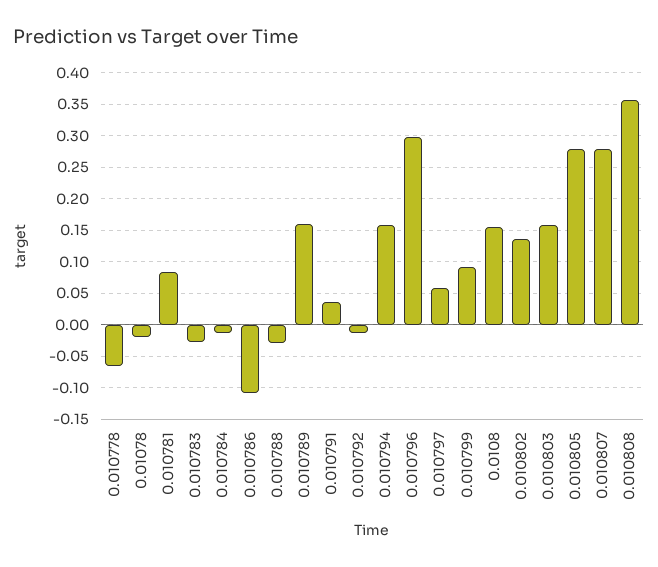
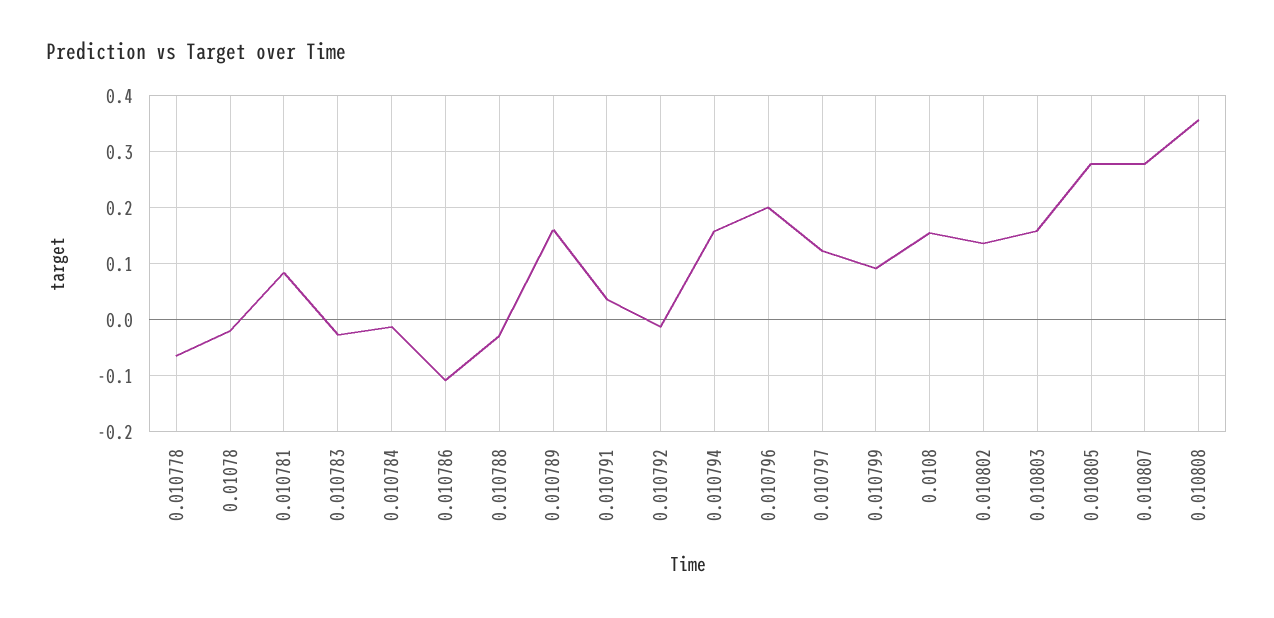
  {
    "0.010778": -0.07,
    "0.01078": -0.02,
    "0.010781": 0.08,
    "0.010783": -0.03,
    "0.010784": -0.01,
    "0.010786": -0.11,
    "0.010788": -0.03,
    "0.010789": 0.16,
    "0.010791": 0.04,
    "0.010792": -0.01,
    "0.010794": 0.16,
-   "0.010796": 0.3,
+   "0.010796": 0.2,
-   "0.010797": 0.06,
+   "0.010797": 0.12,
    "0.010799": 0.09,
    "0.0108": 0.16,
    "0.010802": 0.14,
    "0.010803": 0.16,
    "0.010805": 0.28,
    "0.010807": 0.28,
    "0.010808": 0.36
  }

